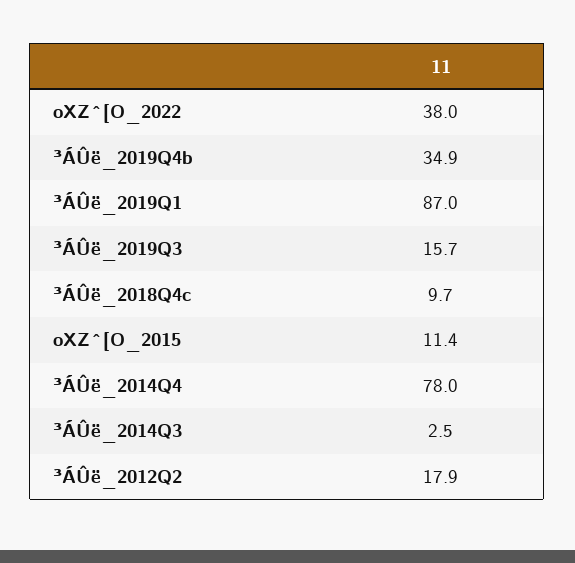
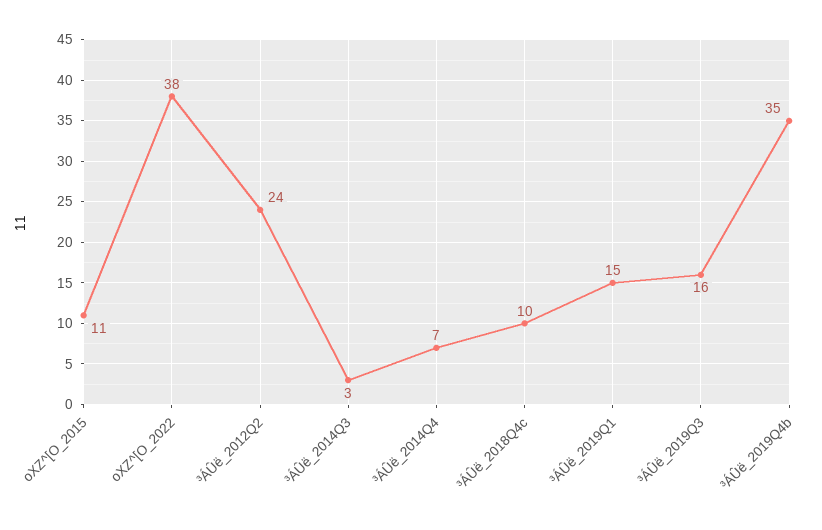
  {
    "oXZ^[O_2022": 38,
    "³ÁÛë_2019Q4b": 34.9,
-   "³ÁÛë_2019Q1": 87,
+   "³ÁÛë_2019Q1": 15,
    "³ÁÛë_2019Q3": 15.7,
    "³ÁÛë_2018Q4c": 9.7,
    "oXZ^[O_2015": 11.4,
-   "³ÁÛë_2014Q4": 78,
+   "³ÁÛë_2014Q4": 7,
    "³ÁÛë_2014Q3": 2.5,
-   "³ÁÛë_2012Q2": 17.9
+   "³ÁÛë_2012Q2": 24
  }

